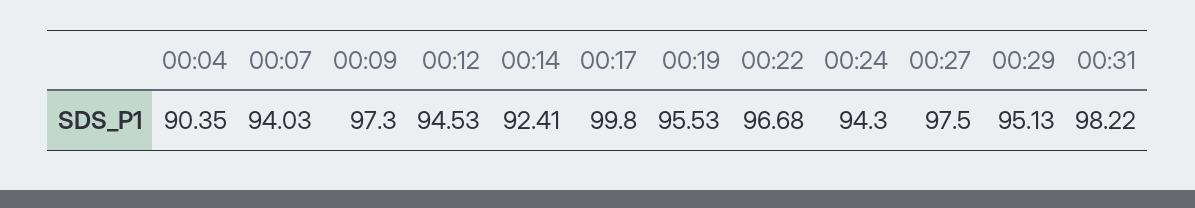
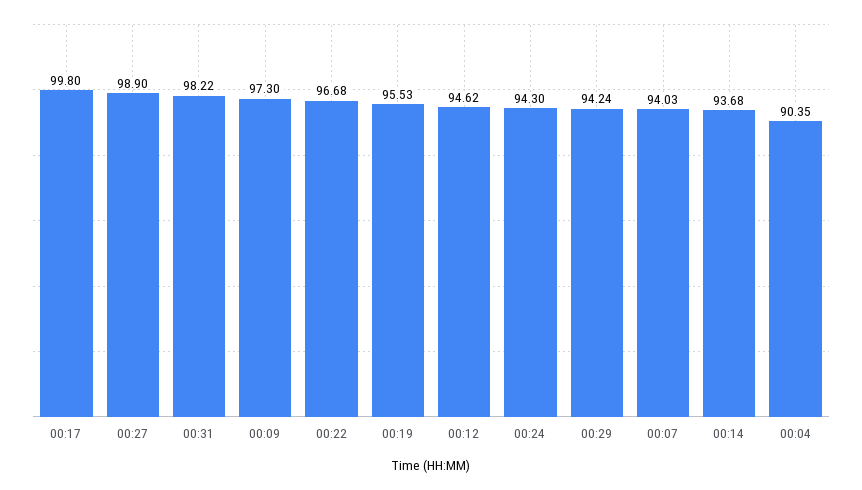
  {
    "00:04": 90.35,
    "00:07": 94.03,
    "00:09": 97.3,
-   "00:12": 94.53,
+   "00:12": 94.62,
-   "00:14": 92.41,
+   "00:14": 93.68,
    "00:17": 99.8,
    "00:19": 95.53,
    "00:22": 96.68,
    "00:24": 94.3,
-   "00:27": 97.5,
+   "00:27": 98.9,
-   "00:29": 95.13,
+   "00:29": 94.24,
    "00:31": 98.22
  }

